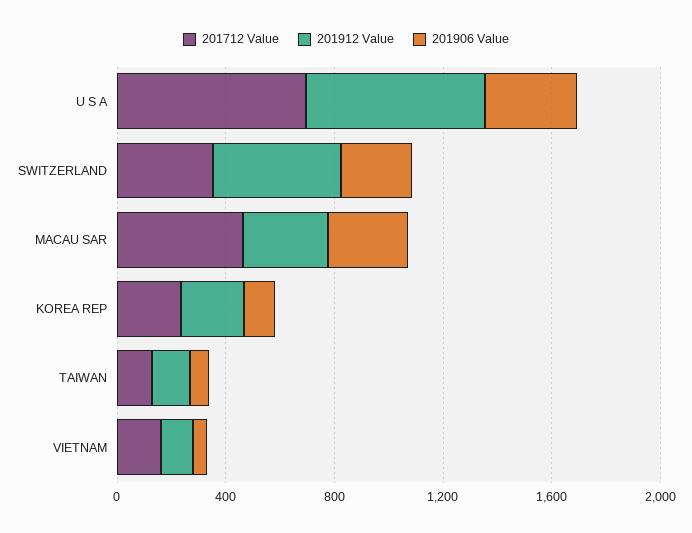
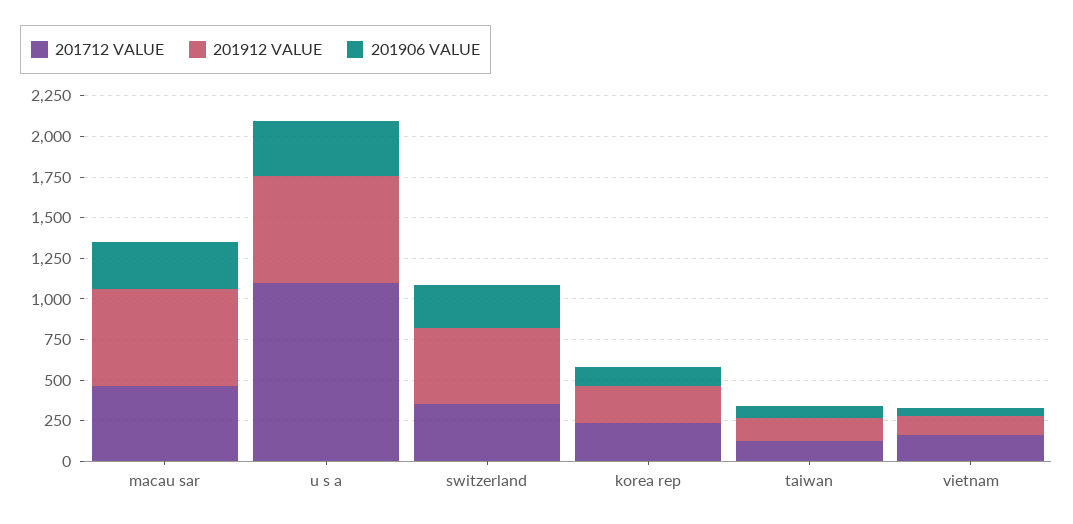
  {
    "201712 Value": {
-     "U S A": 700,
+     "U S A": 1100,
      "SWITZERLAND": 350,
      "MACAU SAR": 450,
      "KOREA REP": 250,
      "TAIWAN": 150,
      "VIETNAM": 150
    },
    "201912 Value": {
      "U S A": 650,
      "SWITZERLAND": 450,
-     "MACAU SAR": 300,
+     "MACAU SAR": 600,
      "KOREA REP": 250,
      "TAIWAN": 150,
      "VIETNAM": 100
    },
    "201906 Value": {
      "U S A": 350,
      "SWITZERLAND": 250,
      "MACAU SAR": 300,
      "KOREA REP": 100,
      "TAIWAN": 50,
      "VIETNAM": 50
    }
  }

